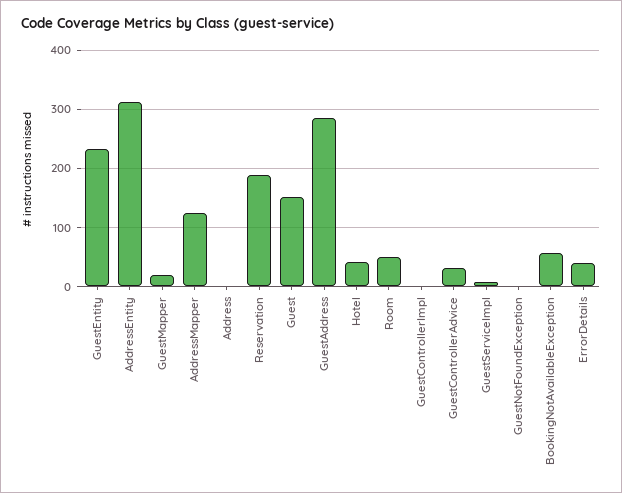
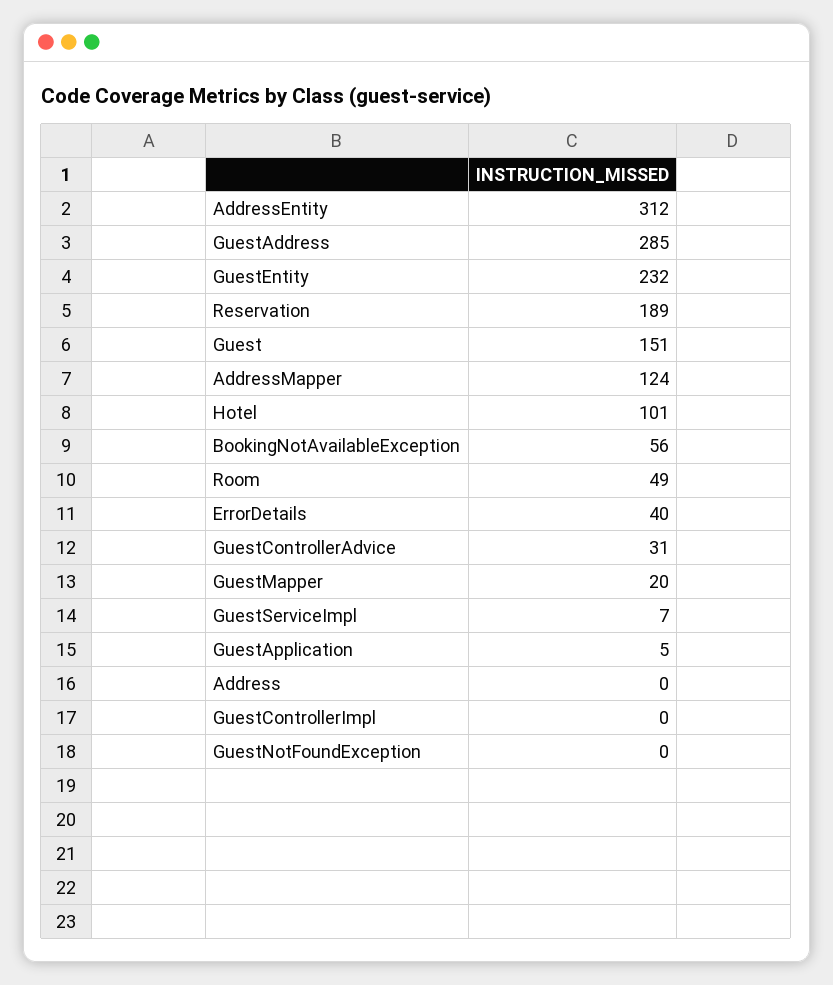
  {
    "GuestEntity": 232,
    "AddressEntity": 312,
    "GuestMapper": 20,
    "AddressMapper": 124,
    "Address": 0,
    "Reservation": 189,
    "Guest": 151,
    "GuestAddress": 285,
-   "Hotel": 40,
+   "Hotel": 101,
    "Room": 49,
    "GuestControllerImpl": 0,
    "GuestControllerAdvice": 31,
    "GuestServiceImpl": 7,
    "GuestNotFoundException": 0,
    "BookingNotAvailableException": 56,
-   "ErrorDetails": 40
+   "ErrorDetails": 40,
+   "GuestApplication": 5
  }

